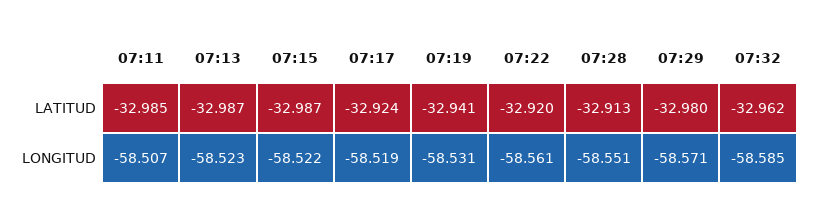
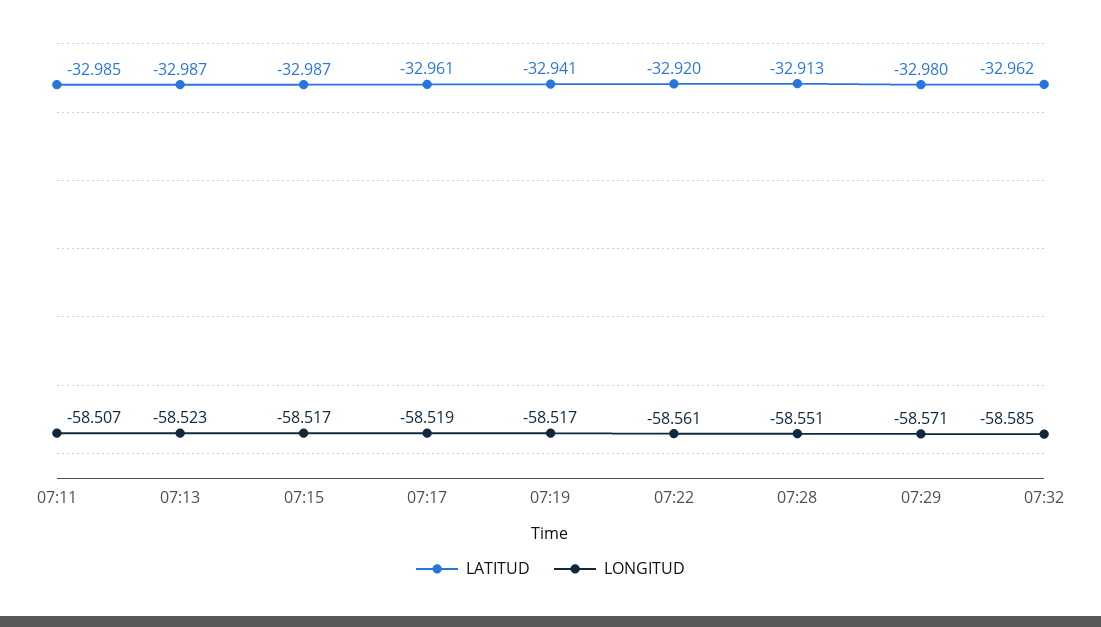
  {
    "LATITUD": {
      "07:11": -32.985,
      "07:13": -32.987,
      "07:15": -32.987,
-     "07:17": -32.924,
+     "07:17": -32.961,
      "07:19": -32.941,
      "07:22": -32.92,
      "07:28": -32.913,
      "07:29": -32.98,
      "07:32": -32.962
    },
    "LONGITUD": {
      "07:11": -58.507,
      "07:13": -58.523,
-     "07:15": -58.522,
+     "07:15": -58.517,
      "07:17": -58.519,
-     "07:19": -58.531,
+     "07:19": -58.517,
      "07:22": -58.561,
      "07:28": -58.551,
      "07:29": -58.571,
      "07:32": -58.585
    }
  }

